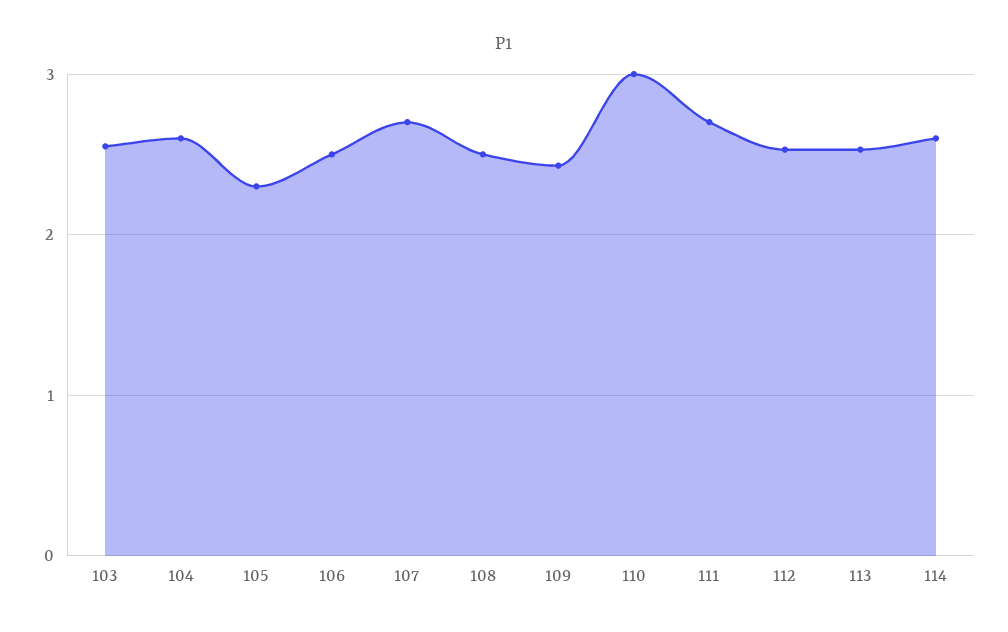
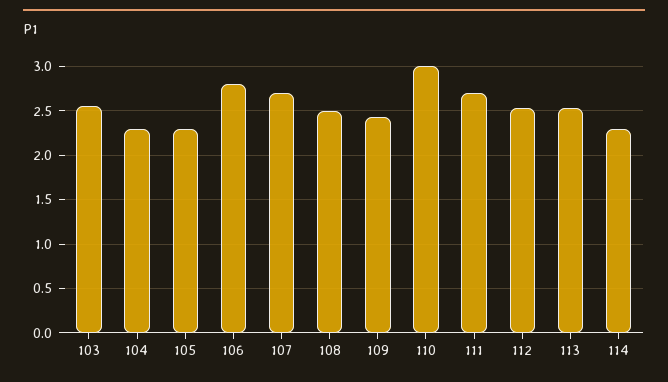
  {
    "103": 2.6,
-   "104": 2.6,
+   "104": 2.3,
    "105": 2.3,
-   "106": 2.5,
+   "106": 2.8,
    "107": 2.7,
    "108": 2.5,
    "109": 2.4,
    "110": 3,
    "111": 2.7,
    "112": 2.5,
    "113": 2.5,
-   "114": 2.6
+   "114": 2.3
  }

